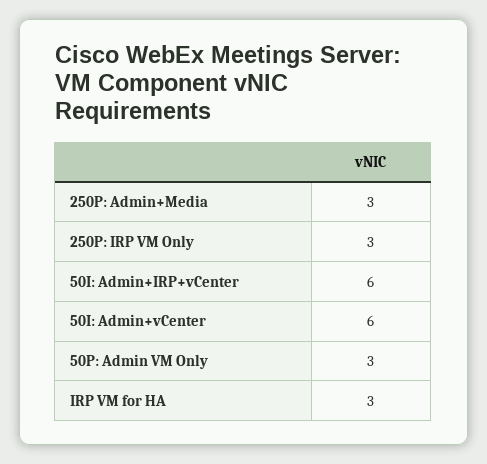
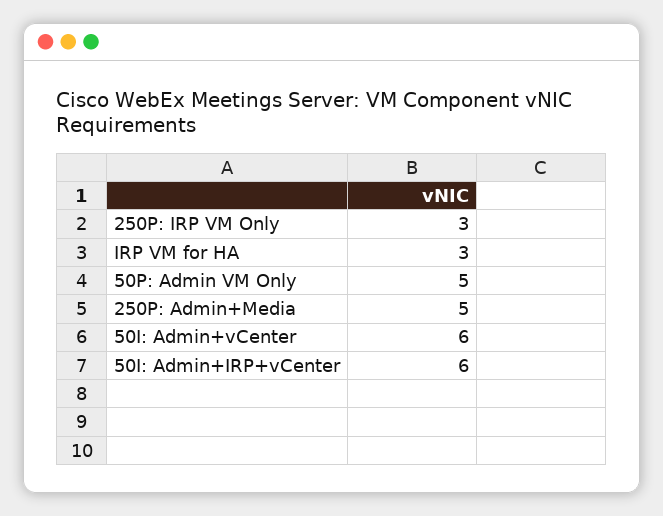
  {
-   "250P: Admin+Media": 3,
+   "250P: Admin+Media": 5,
    "250P: IRP VM Only": 3,
    "50I: Admin+IRP+vCenter": 6,
    "50I: Admin+vCenter": 6,
-   "50P: Admin VM Only": 3,
+   "50P: Admin VM Only": 5,
    "IRP VM for HA": 3
  }

